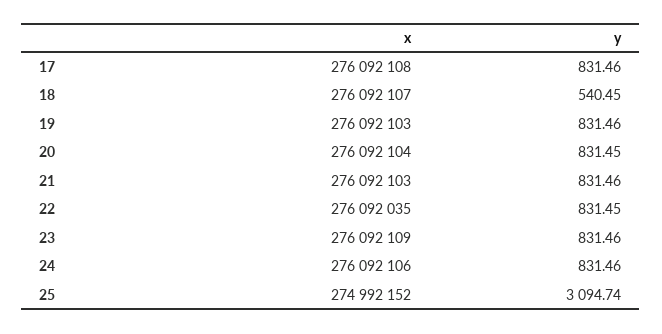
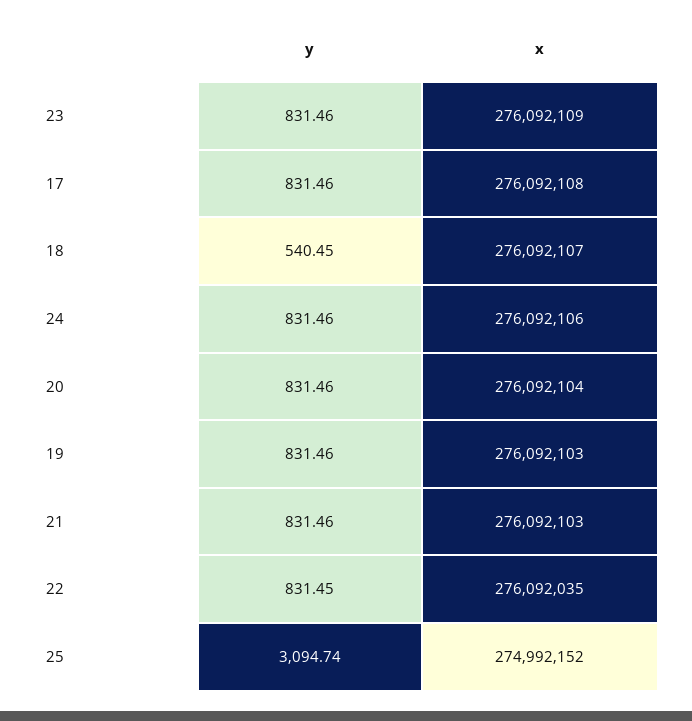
  {
    "x": {
      "17": 276092108,
      "18": 276092107,
      "19": 276092103,
      "20": 276092104,
      "21": 276092103,
      "22": 276092035,
      "23": 276092109,
      "24": 276092106,
      "25": 274992152
    },
    "y": {
      "17": 831.46,
      "18": 540.45,
      "19": 831.46,
-     "20": 831.45,
+     "20": 831.46,
      "21": 831.46,
      "22": 831.45,
      "23": 831.46,
      "24": 831.46,
      "25": 3094.74
    }
  }

